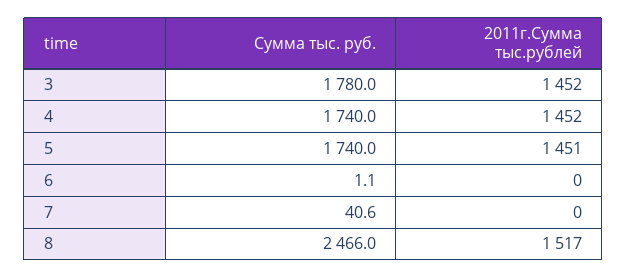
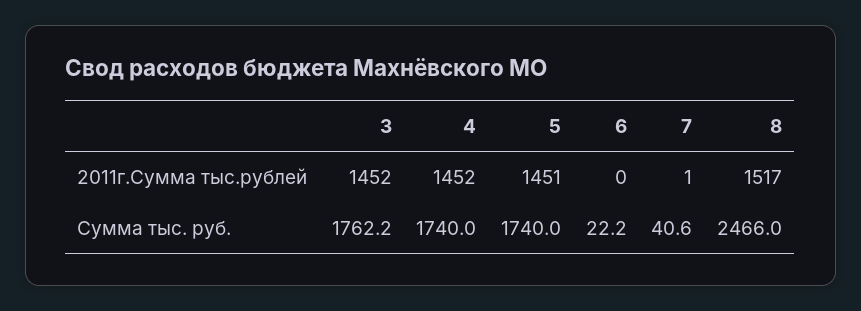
  {
    "Сумма тыс. руб.": {
-     "3": 1780,
+     "3": 1762.2,
      "4": 1740,
      "5": 1740,
-     "6": 1.1,
+     "6": 22.2,
      "7": 40.6,
      "8": 2466
    },
    "2011г.Сумма тыс.рублей": {
      "3": 1452,
      "4": 1452,
      "5": 1451,
      "6": 0,
-     "7": 0,
+     "7": 1,
      "8": 1517
    }
  }

